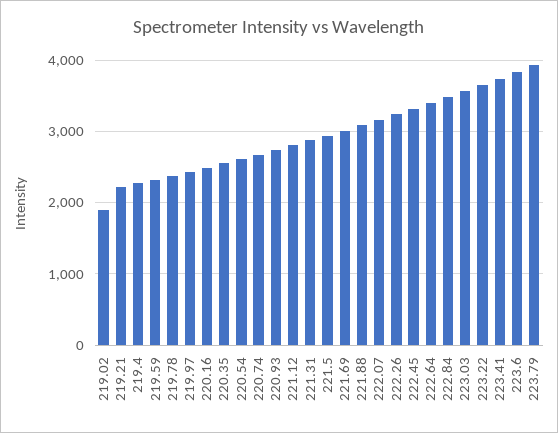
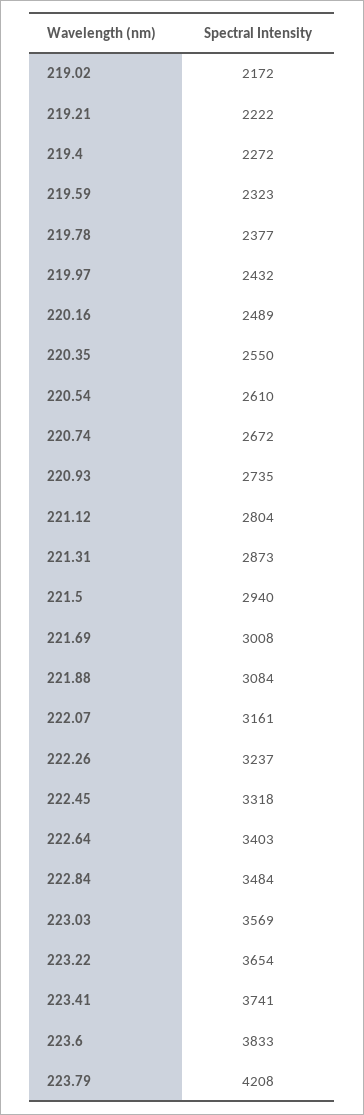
  {
-   "219.02": 1900,
+   "219.02": 2172,
    "219.21": 2222,
    "219.4": 2272,
    "219.59": 2323,
    "219.78": 2377,
    "219.97": 2432,
    "220.16": 2489,
    "220.35": 2550,
    "220.54": 2610,
    "220.74": 2672,
    "220.93": 2735,
    "221.12": 2804,
    "221.31": 2873,
    "221.5": 2940,
    "221.69": 3008,
    "221.88": 3084,
    "222.07": 3161,
    "222.26": 3237,
    "222.45": 3318,
    "222.64": 3403,
    "222.84": 3484,
    "223.03": 3569,
    "223.22": 3654,
    "223.41": 3741,
    "223.6": 3833,
-   "223.79": 3900
+   "223.79": 4208
  }

